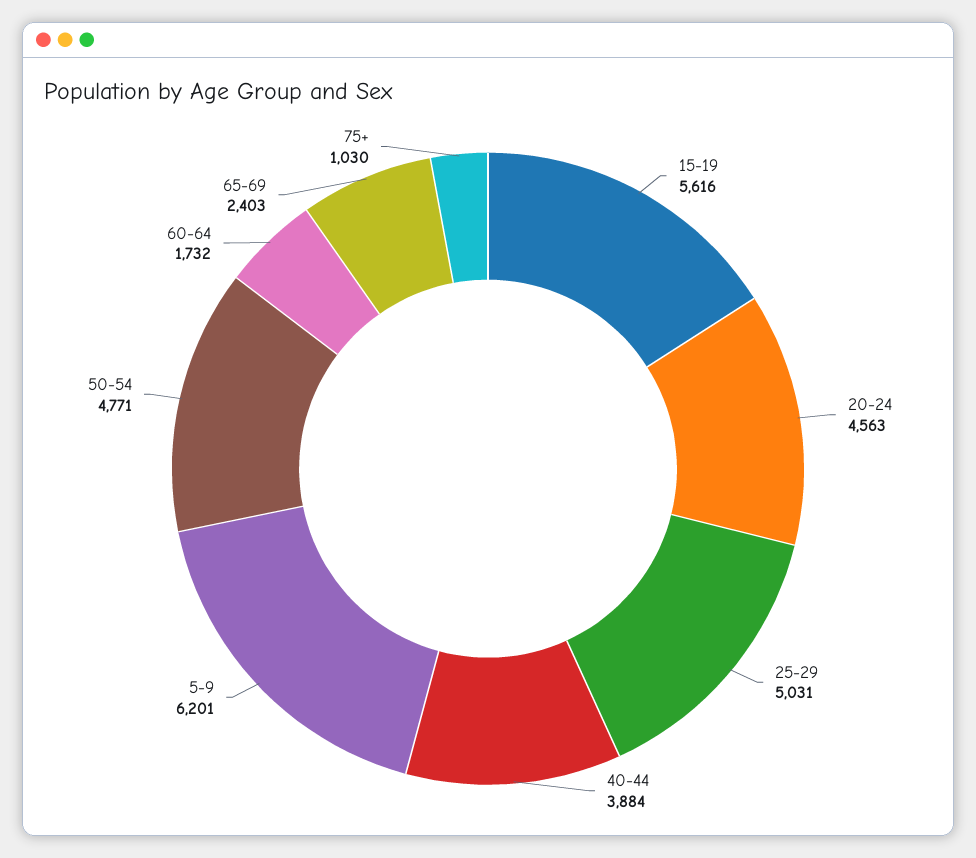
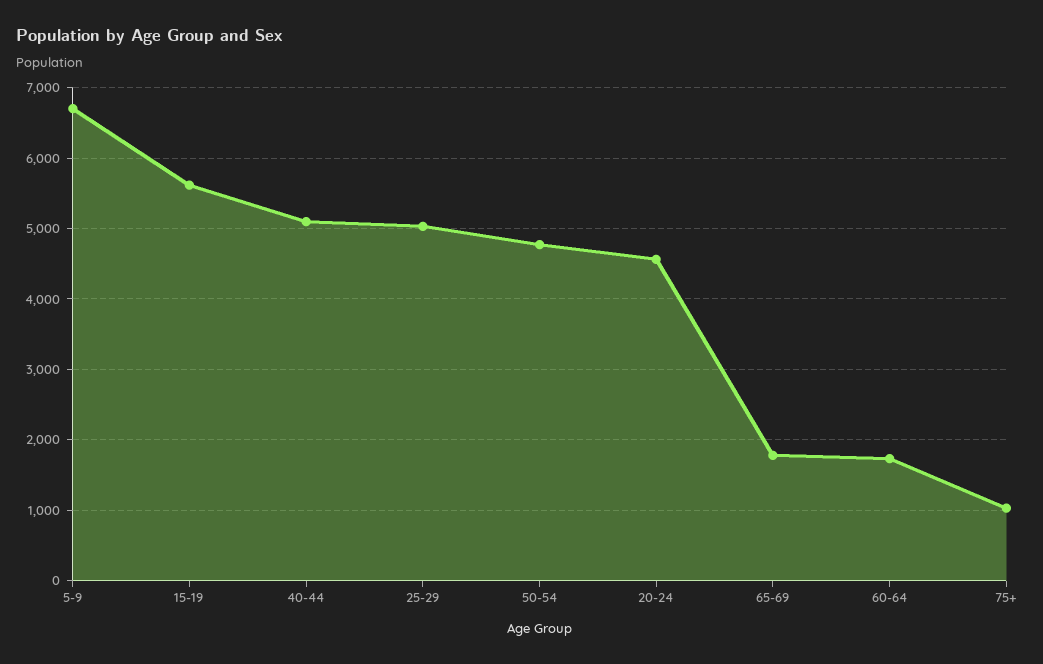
  {
    "15-19": 5616,
    "20-24": 4563,
    "25-29": 5031,
-   "40-44": 3884,
+   "40-44": 5100,
-   "5-9": 6201,
+   "5-9": 6700,
    "50-54": 4771,
    "60-64": 1732,
-   "65-69": 2403,
+   "65-69": 1800,
    "75+": 1030
  }

